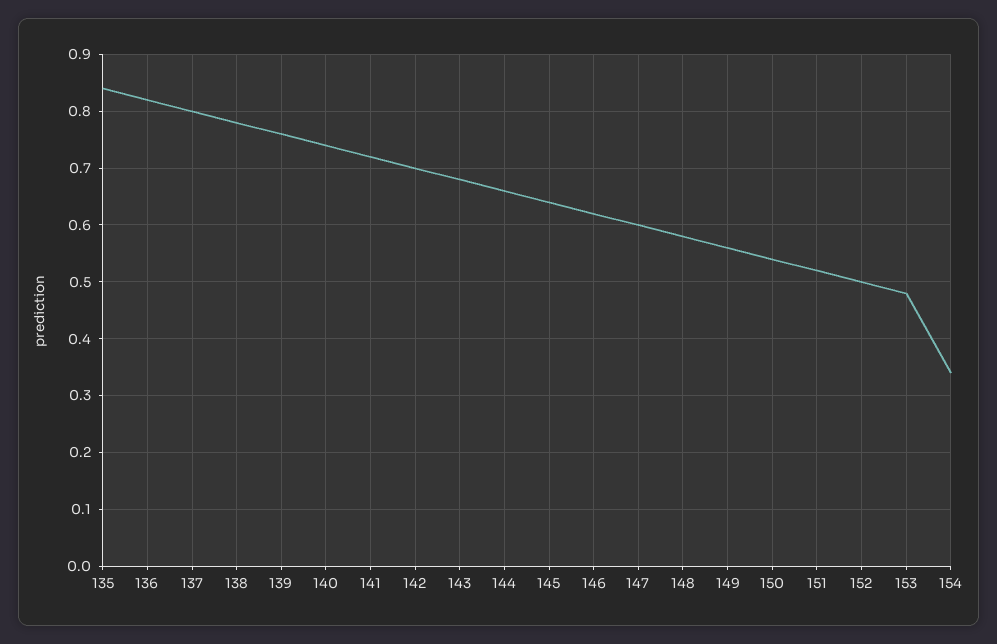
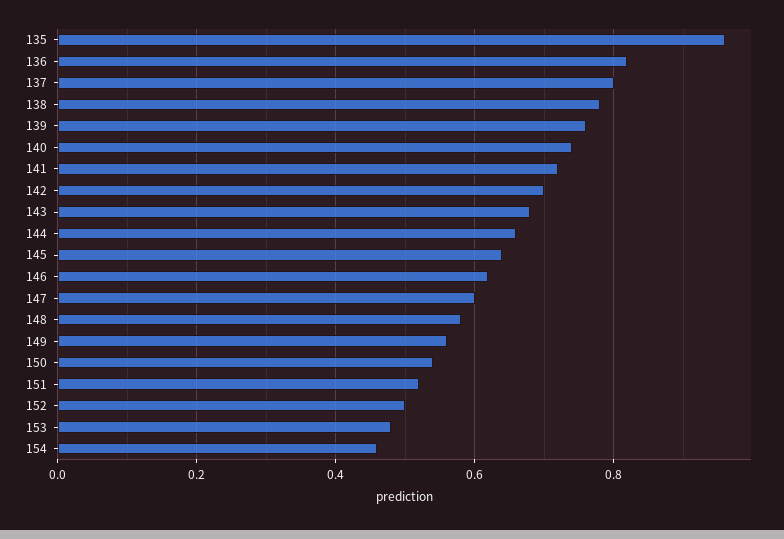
  {
-   "135": 0.85,
+   "135": 0.95,
    "136": 0.8,
    "137": 0.8,
    "138": 0.8,
    "139": 0.75,
    "140": 0.75,
    "141": 0.7,
    "142": 0.7,
    "143": 0.7,
    "144": 0.65,
    "145": 0.65,
    "146": 0.6,
    "147": 0.6,
    "148": 0.6,
    "149": 0.55,
    "150": 0.55,
    "151": 0.5,
    "152": 0.5,
    "153": 0.5,
-   "154": 0.35
+   "154": 0.45
  }

